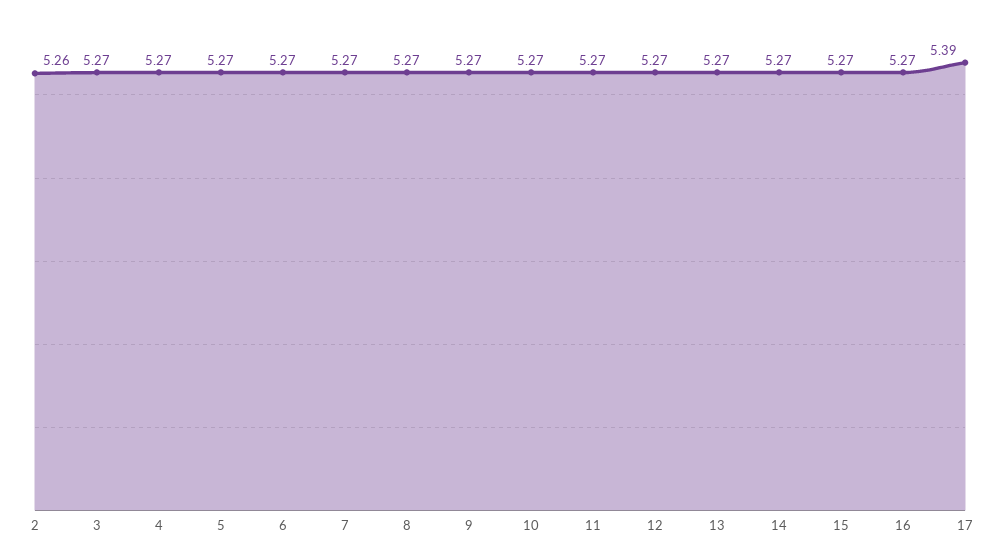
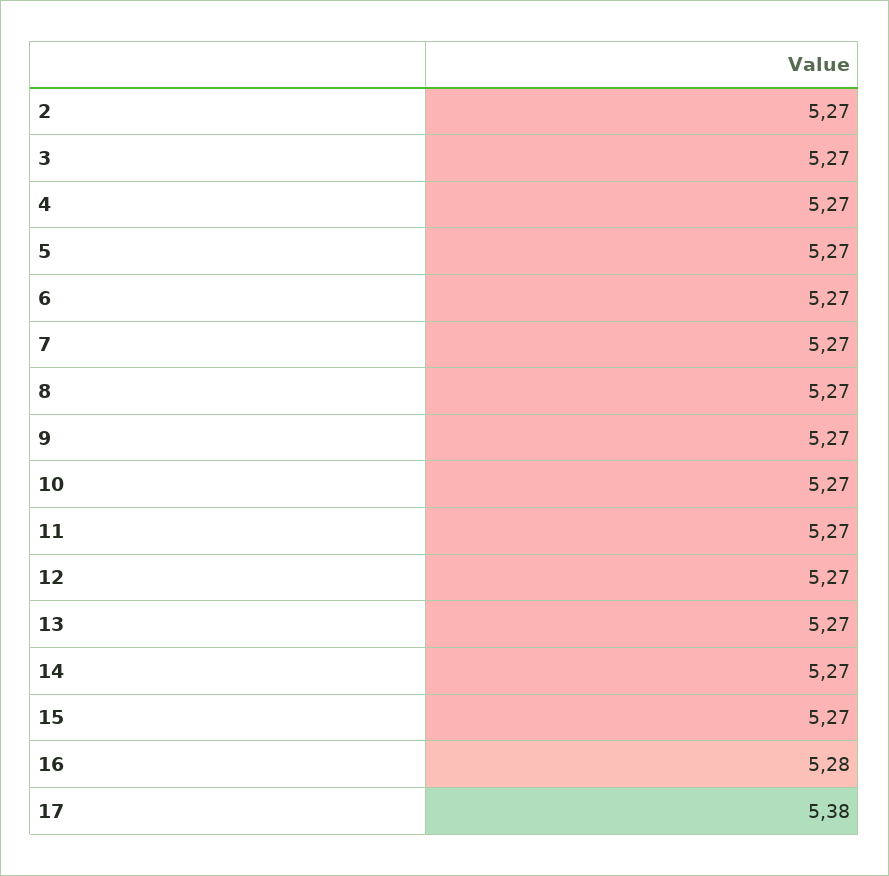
  {
-   "2": 5.26,
+   "2": 5.27,
    "3": 5.27,
    "4": 5.27,
    "5": 5.27,
    "6": 5.27,
    "7": 5.27,
    "8": 5.27,
    "9": 5.27,
    "10": 5.27,
    "11": 5.27,
    "12": 5.27,
    "13": 5.27,
    "14": 5.27,
    "15": 5.27,
-   "16": 5.27,
+   "16": 5.28,
-   "17": 5.39
+   "17": 5.38
  }

